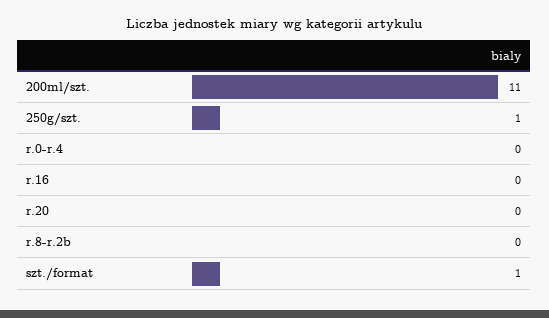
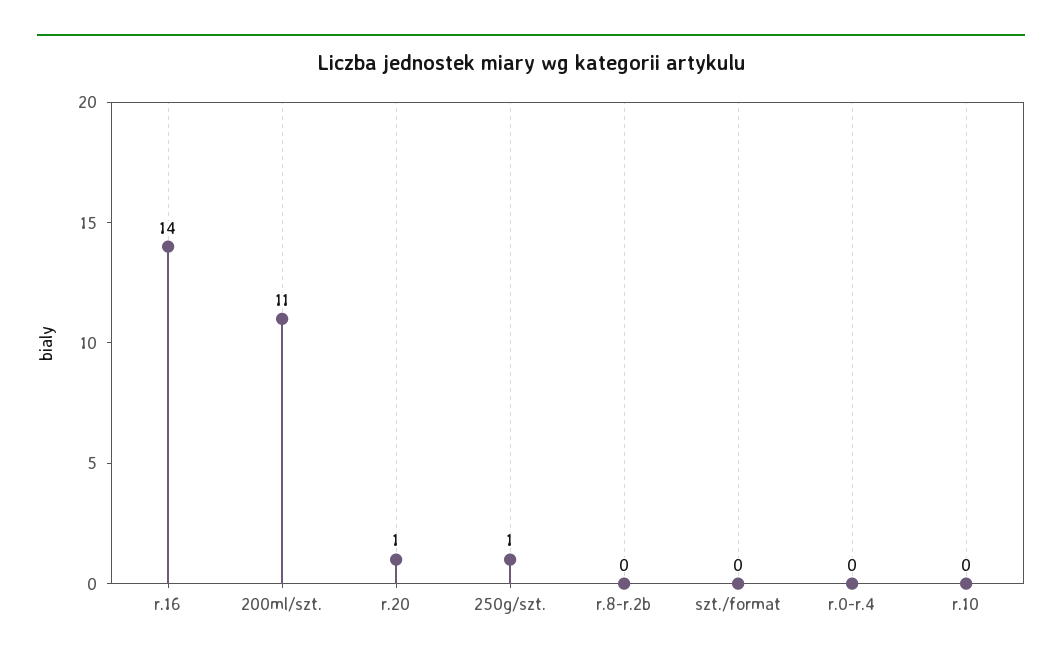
  {
    "200ml/szt.": 11,
    "250g/szt.": 1,
    "r.0-r.4": 0,
-   "r.16": 0,
+   "r.16": 14,
-   "r.20": 0,
+   "r.20": 1,
    "r.8-r.2b": 0,
-   "szt./format": 1
+   "szt./format": 0,
+   "r.10": 0
  }

